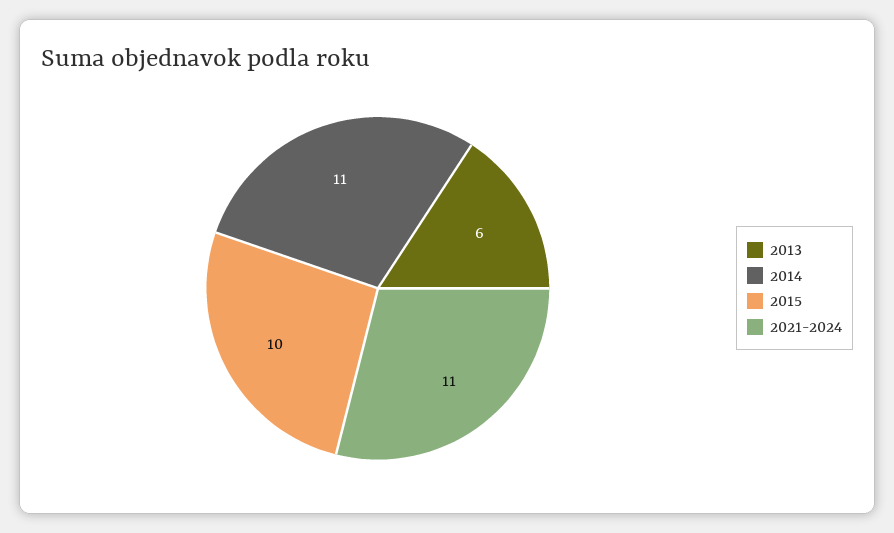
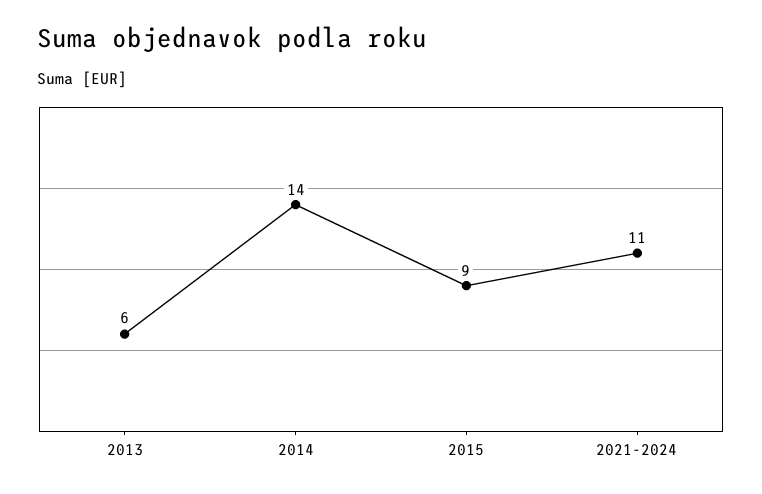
  {
    "2013": 6,
-   "2014": 11,
+   "2014": 14,
-   "2015": 10,
+   "2015": 9,
    "2021-2024": 11
  }

